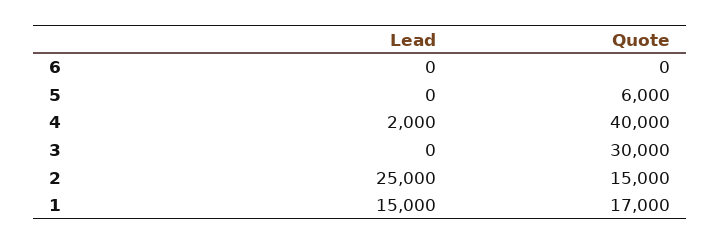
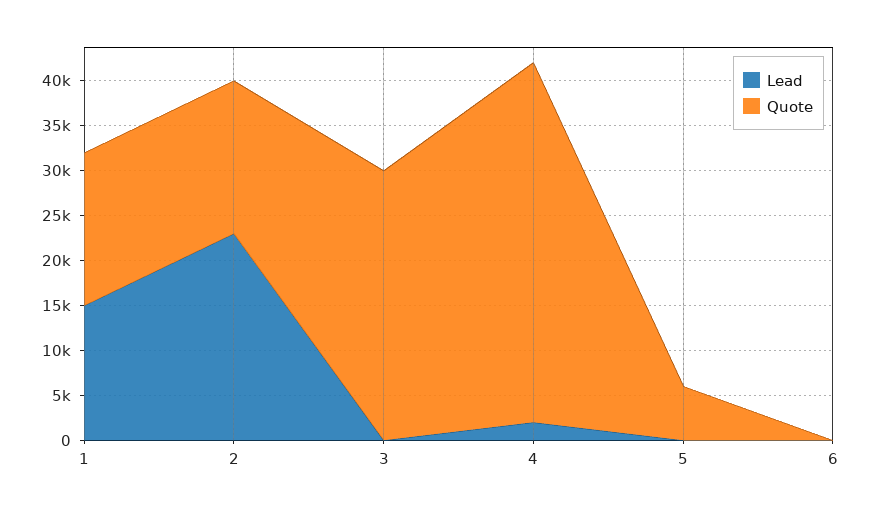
  {
    "Lead": {
      "6": 0,
      "5": 0,
      "4": 2000,
      "3": 0,
-     "2": 25000,
+     "2": 23000,
      "1": 15000
    },
    "Quote": {
      "6": 0,
      "5": 6000,
      "4": 40000,
      "3": 30000,
-     "2": 15000,
+     "2": 17000,
      "1": 17000
    }
  }

